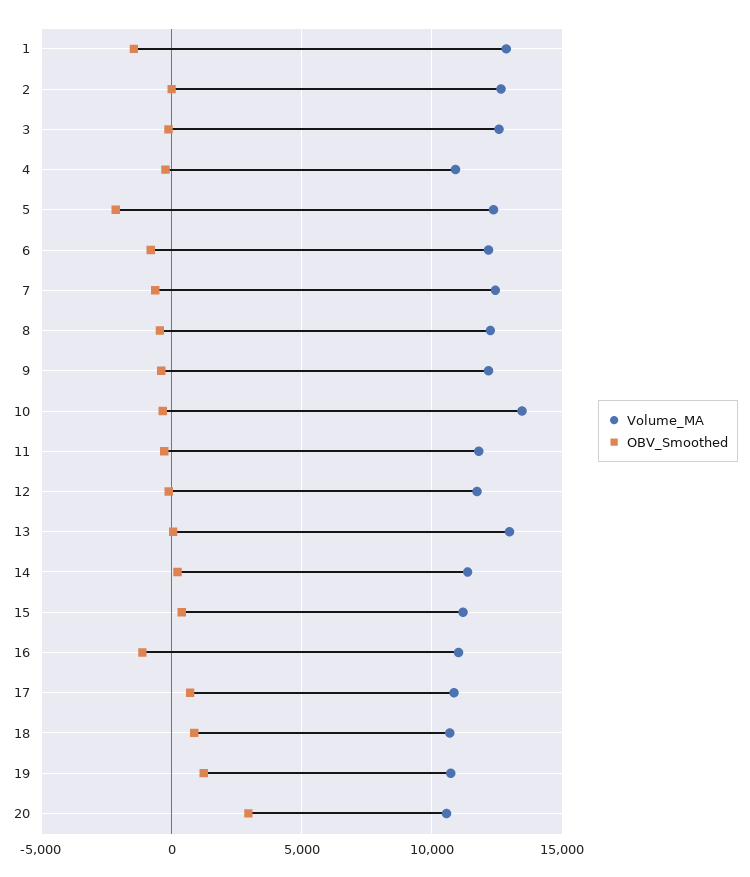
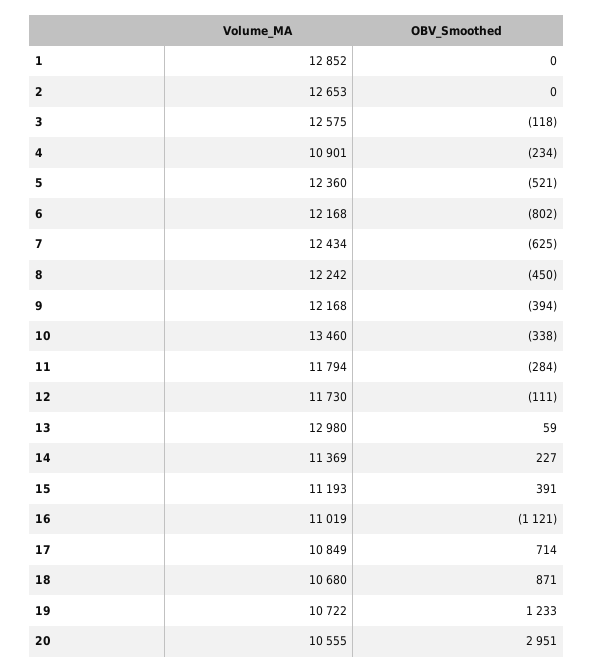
  {
    "Volume_MA": {
      "1": 12852,
      "2": 12653,
      "3": 12575,
      "4": 10901,
      "5": 12360,
      "6": 12168,
      "7": 12434,
      "8": 12242,
      "9": 12168,
      "10": 13460,
      "11": 11794,
      "12": 11730,
      "13": 12980,
      "14": 11369,
      "15": 11193,
      "16": 11019,
      "17": 10849,
      "18": 10680,
      "19": 10722,
      "20": 10555
    },
    "OBV_Smoothed": {
-     "1": -1500,
+     "1": 0,
      "2": 0,
      "3": -118,
      "4": -234,
-     "5": -2000,
+     "5": -521,
      "6": -802,
      "7": -625,
      "8": -450,
      "9": -394,
      "10": -338,
      "11": -284,
      "12": -111,
      "13": 59,
      "14": 227,
      "15": 391,
      "16": -1121,
      "17": 714,
      "18": 871,
      "19": 1233,
      "20": 2951
    }
  }

